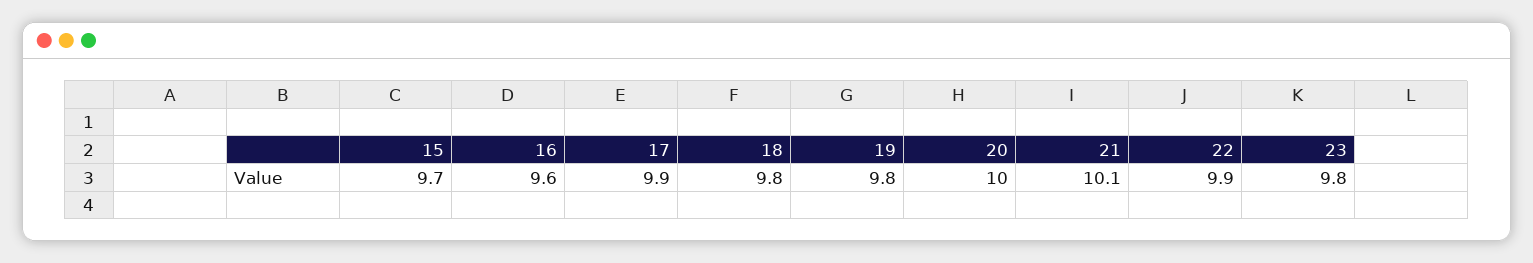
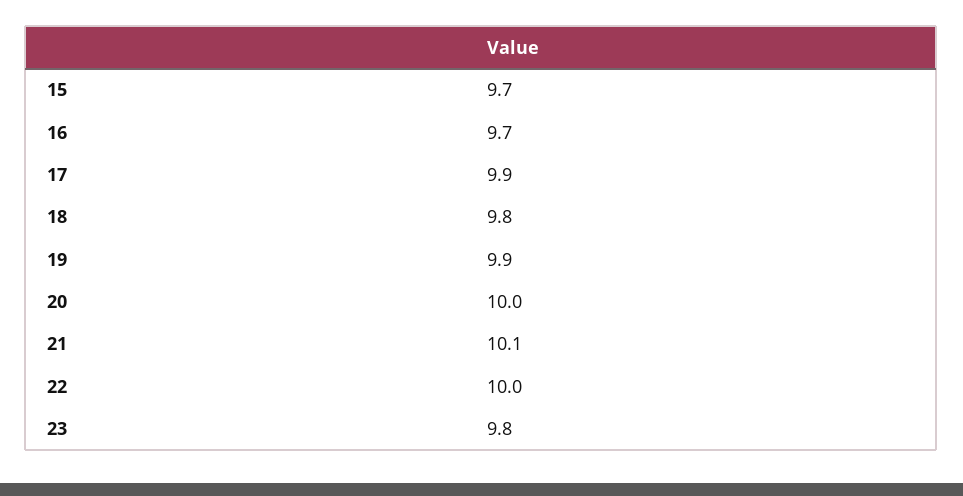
  {
    "15": 9.7,
-   "16": 9.6,
+   "16": 9.7,
    "17": 9.9,
    "18": 9.8,
-   "19": 9.8,
+   "19": 9.9,
    "20": 10,
    "21": 10.1,
-   "22": 9.9,
+   "22": 10,
    "23": 9.8
  }

